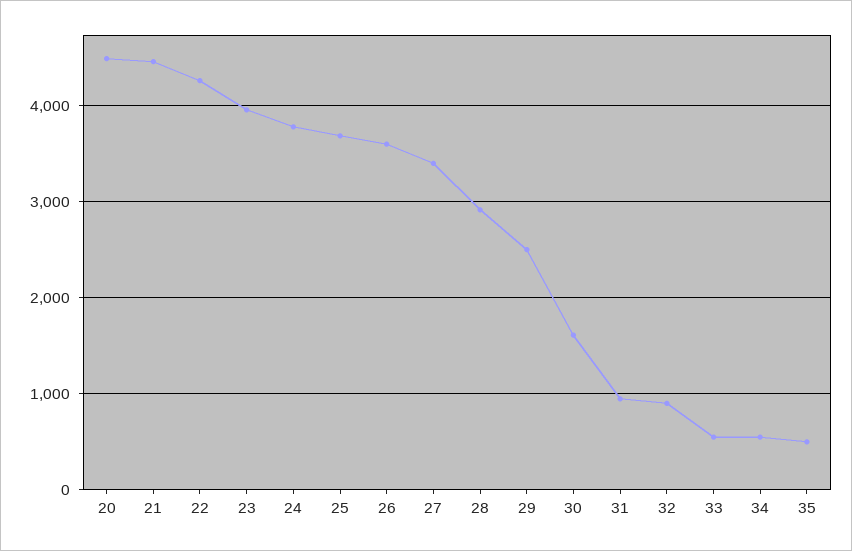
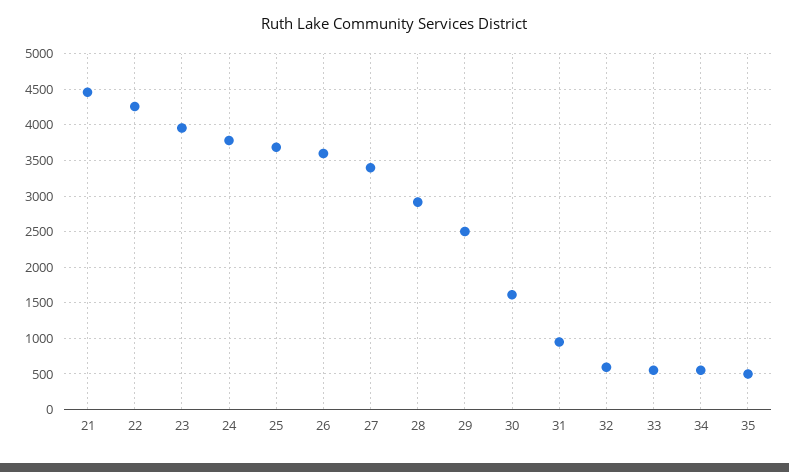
  {
-   "20": 4500,
    "21": 4500,
    "22": 4300,
    "23": 4000,
    "24": 3800,
    "25": 3700,
    "26": 3600,
    "27": 3400,
    "28": 2900,
    "29": 2500,
    "30": 1600,
    "31": 900,
-   "32": 900,
+   "32": 600,
    "33": 600,
    "34": 600,
    "35": 500
  }

